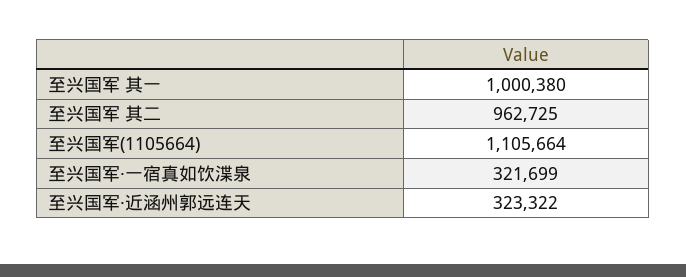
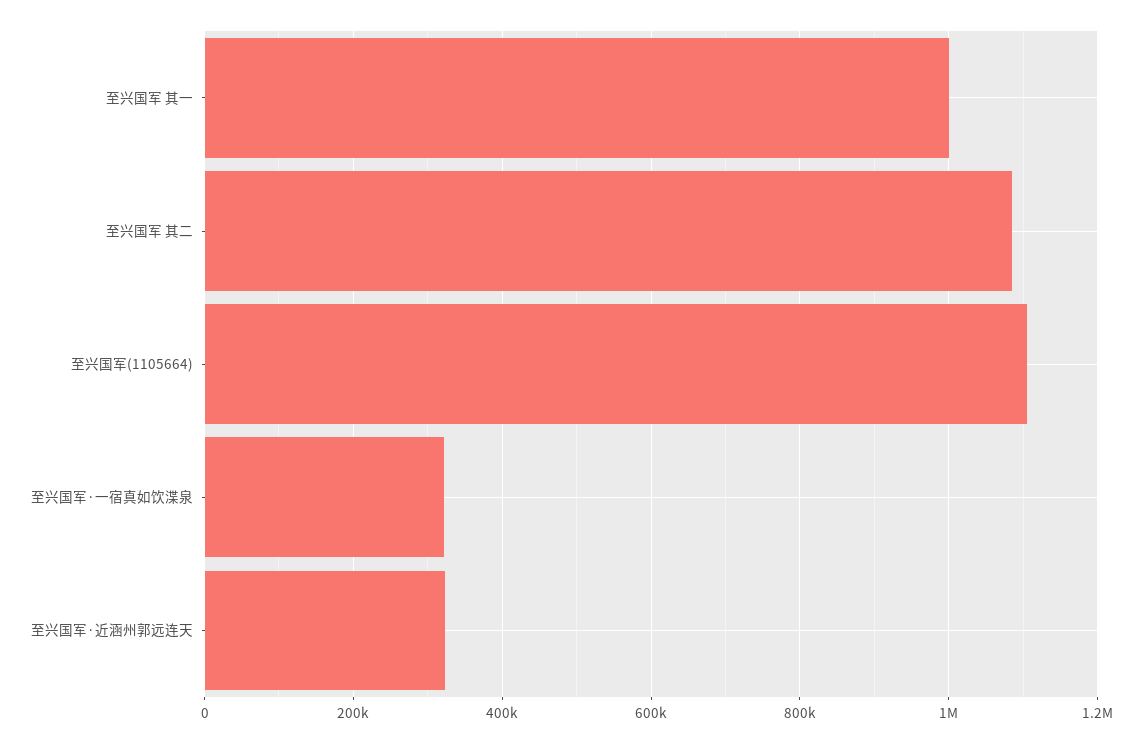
  {
    "至兴国军 其一": 1000380,
-   "至兴国军 其二": 962725,
+   "至兴国军 其二": 1080000,
    "至兴国军(1105664)": 1105664,
    "至兴国军·一宿真如饮渫泉": 321699,
    "至兴国军·近涵州郭远连天": 323322
  }

